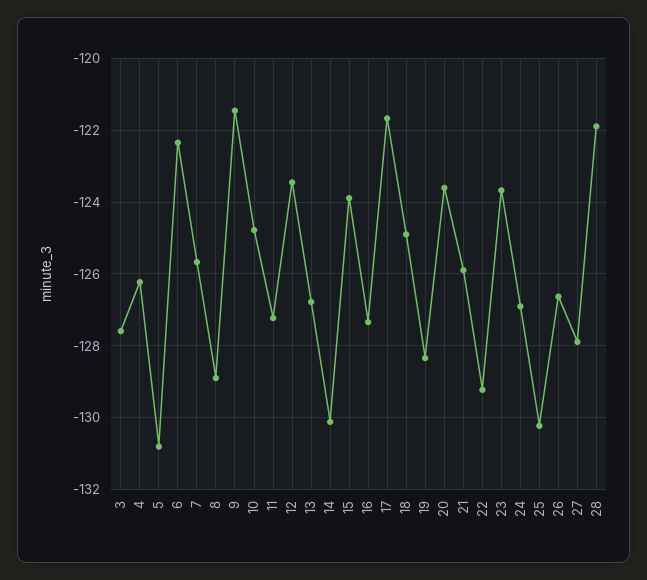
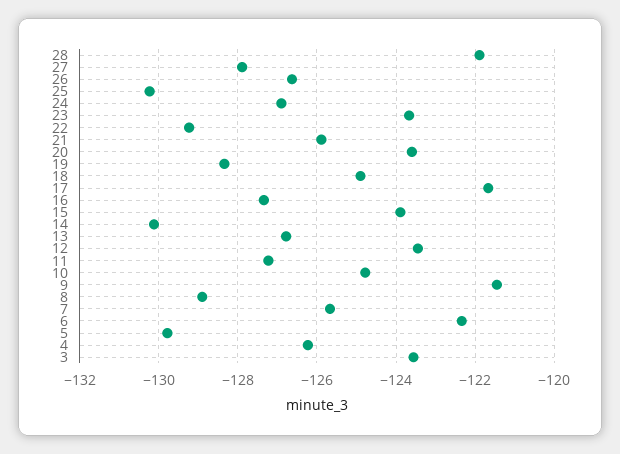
  {
-   "3": -127.6,
+   "3": -123.6,
    "4": -126.2,
-   "5": -130.8,
+   "5": -129.8,
    "6": -122.4,
    "7": -125.6,
    "8": -129,
    "9": -121.4,
    "10": -124.8,
    "11": -127.2,
    "12": -123.4,
    "13": -126.8,
    "14": -130.2,
    "15": -123.8,
    "16": -127.4,
    "17": -121.6,
    "18": -125,
    "19": -128.4,
    "20": -123.6,
    "21": -125.8,
    "22": -129.2,
    "23": -123.6,
    "24": -127,
    "25": -130.2,
    "26": -126.6,
    "27": -127.8,
    "28": -121.8
  }

